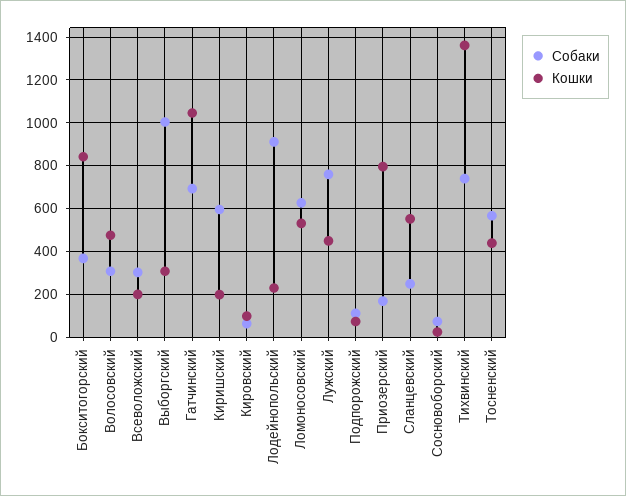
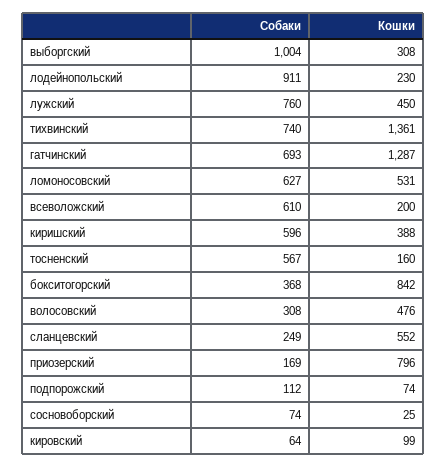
  {
    "Собаки": {
      "Бокситогорский": 368,
      "Волосовский": 308,
-     "Всеволожский": 300,
+     "Всеволожский": 610,
      "Выборгский": 1004,
      "Гатчинский": 693,
      "Киришский": 596,
      "Кировский": 64,
      "Лодейнопольский": 911,
      "Ломоносовский": 627,
      "Лужский": 760,
      "Подпорожский": 112,
      "Приозерский": 169,
      "Сланцевский": 249,
      "Сосновоборский": 74,
      "Тихвинский": 740,
      "Тосненский": 567
    },
    "Кошки": {
      "Бокситогорский": 842,
      "Волосовский": 476,
      "Всеволожский": 200,
      "Выборгский": 308,
-     "Гатчинский": 1050,
+     "Гатчинский": 1287,
-     "Киришский": 200,
+     "Киришский": 388,
      "Кировский": 99,
      "Лодейнопольский": 230,
      "Ломоносовский": 531,
      "Лужский": 450,
      "Подпорожский": 74,
      "Приозерский": 796,
      "Сланцевский": 552,
      "Сосновоборский": 25,
      "Тихвинский": 1361,
-     "Тосненский": 450
+     "Тосненский": 160
    }
  }

